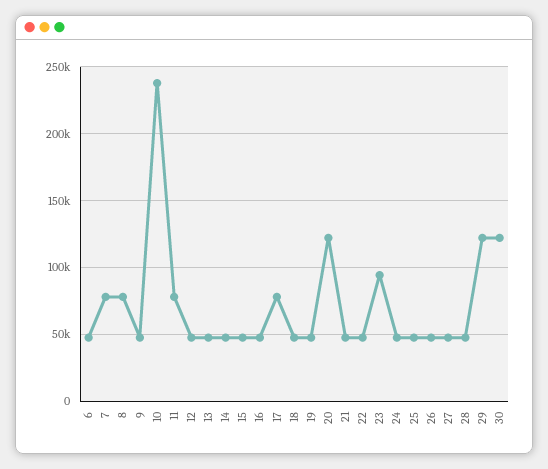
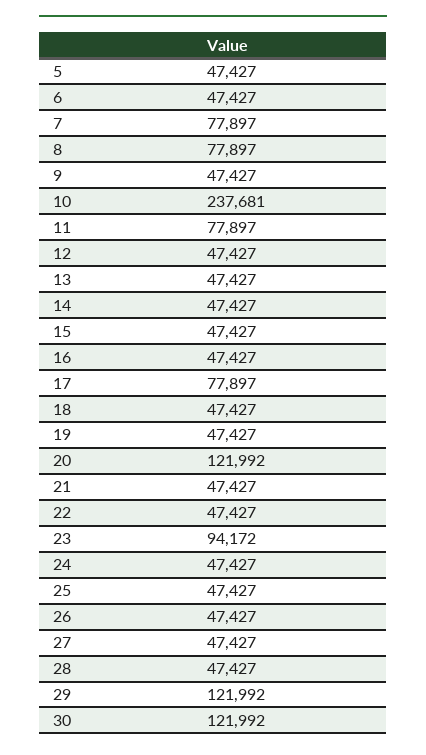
  {
    "6": 47427,
    "7": 77897,
    "8": 77897,
    "9": 47427,
    "10": 237681,
    "11": 77897,
    "12": 47427,
    "13": 47427,
    "14": 47427,
    "15": 47427,
    "16": 47427,
    "17": 77897,
    "18": 47427,
    "19": 47427,
    "20": 121992,
    "21": 47427,
    "22": 47427,
    "23": 94172,
    "24": 47427,
    "25": 47427,
    "26": 47427,
    "27": 47427,
    "28": 47427,
    "29": 121992,
-   "30": 121992
+   "30": 121992,
+   "5": 47427
  }

